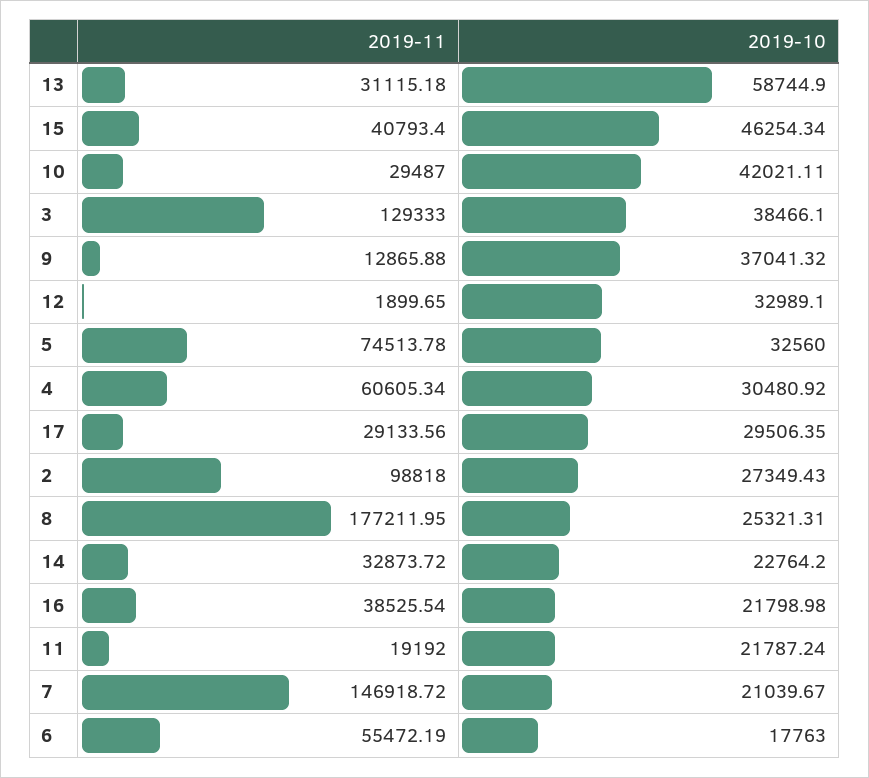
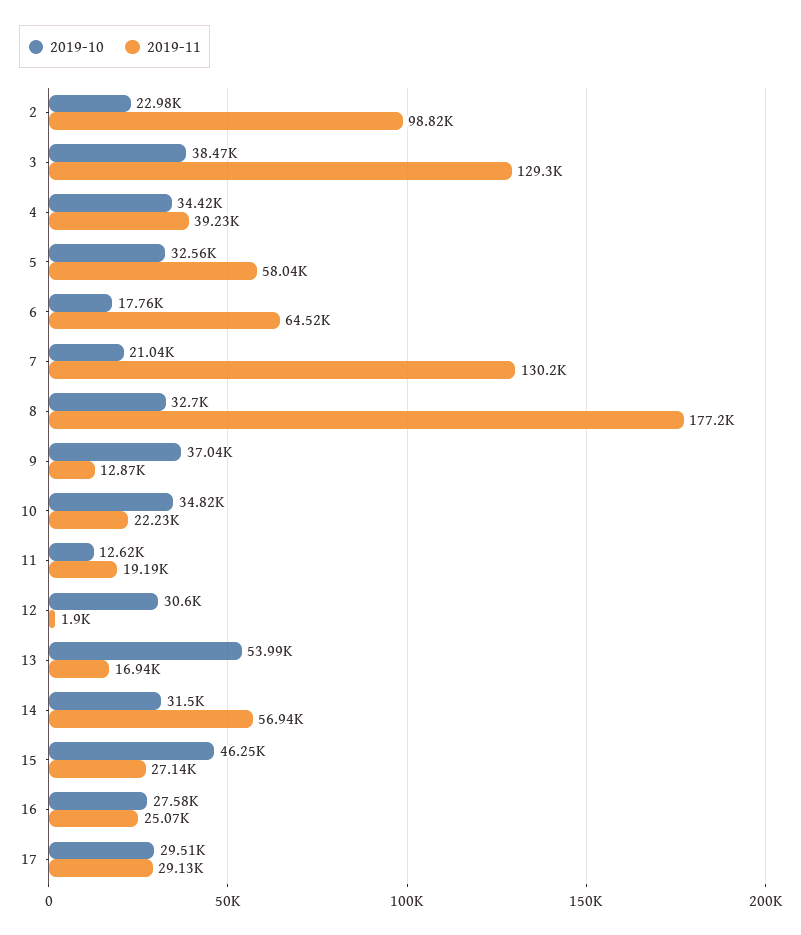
  {
    "2019-11": {
-     "13": 31115.18,
+     "13": 16940,
-     "15": 40793.4,
+     "15": 27140,
-     "10": 29487,
+     "10": 22230,
      "3": 129333,
      "9": 12865.88,
      "12": 1899.65,
-     "5": 74513.78,
+     "5": 58040,
-     "4": 60605.34,
+     "4": 39230,
      "17": 29133.56,
      "2": 98818,
      "8": 177211.95,
-     "14": 32873.72,
+     "14": 56940,
-     "16": 38525.54,
+     "16": 25070,
      "11": 19192,
-     "7": 146918.72,
+     "7": 130200,
-     "6": 55472.19
+     "6": 64520
    },
    "2019-10": {
-     "13": 58744.9,
+     "13": 53990,
      "15": 46254.34,
-     "10": 42021.11,
+     "10": 34820,
      "3": 38466.1,
      "9": 37041.32,
-     "12": 32989.1,
+     "12": 30600,
      "5": 32560,
-     "4": 30480.92,
+     "4": 34420,
      "17": 29506.35,
-     "2": 27349.43,
+     "2": 22980,
-     "8": 25321.31,
+     "8": 32700,
-     "14": 22764.2,
+     "14": 31500,
-     "16": 21798.98,
+     "16": 27580,
-     "11": 21787.24,
+     "11": 12620,
      "7": 21039.67,
      "6": 17763
    }
  }

